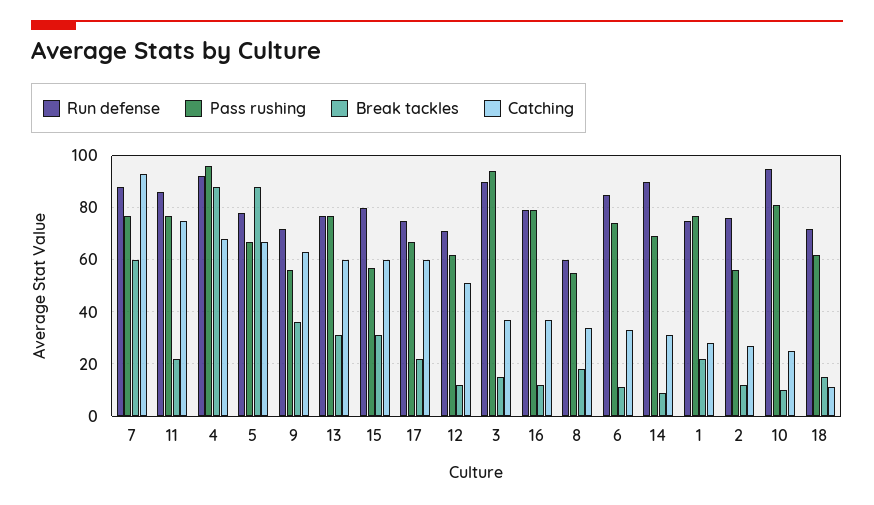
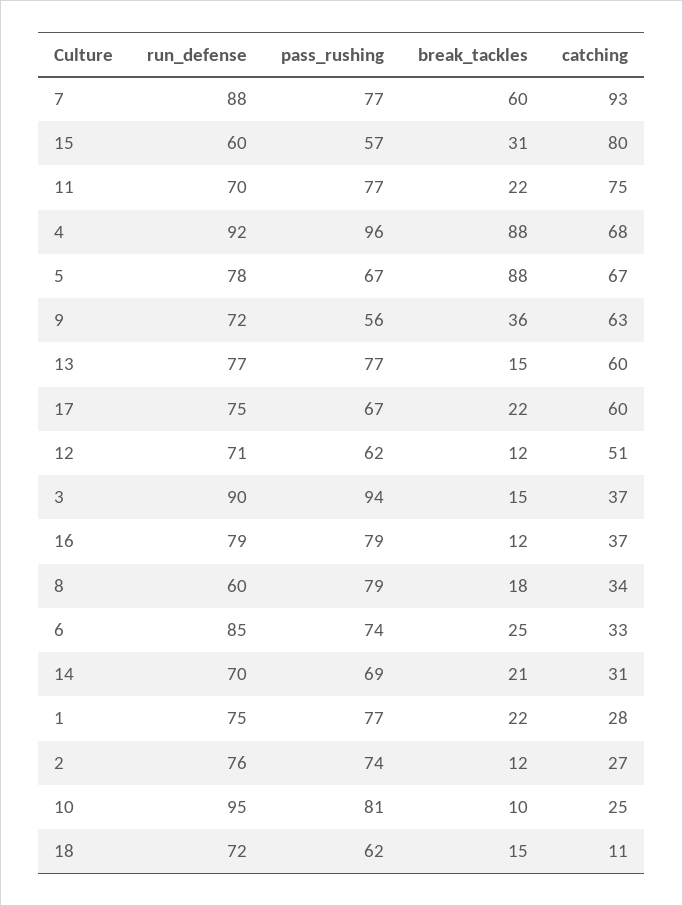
  {
    "Run defense": {
      "7": 88,
-     "11": 85,
+     "11": 70,
      "4": 92,
      "5": 78,
      "9": 72,
      "13": 77,
-     "15": 80,
+     "15": 60,
      "17": 75,
      "12": 71,
      "3": 90,
      "16": 79,
      "8": 60,
      "6": 85,
-     "14": 90,
+     "14": 70,
      "1": 75,
      "2": 76,
      "10": 95,
      "18": 72
    },
    "Pass rushing": {
      "7": 77,
      "11": 77,
      "4": 96,
      "5": 67,
      "9": 56,
      "13": 77,
      "15": 57,
      "17": 67,
      "12": 62,
      "3": 94,
      "16": 79,
-     "8": 55,
+     "8": 79,
      "6": 74,
      "14": 69,
      "1": 77,
-     "2": 55,
+     "2": 74,
      "10": 81,
      "18": 62
    },
    "Break tackles": {
      "7": 60,
      "11": 22,
      "4": 88,
      "5": 88,
      "9": 36,
-     "13": 30,
+     "13": 15,
      "15": 31,
      "17": 22,
      "12": 12,
      "3": 15,
      "16": 12,
      "8": 18,
-     "6": 10,
+     "6": 25,
-     "14": 10,
+     "14": 21,
      "1": 22,
      "2": 12,
      "10": 10,
      "18": 15
    },
    "Catching": {
      "7": 93,
      "11": 75,
      "4": 68,
      "5": 67,
      "9": 63,
      "13": 60,
-     "15": 60,
+     "15": 80,
      "17": 60,
      "12": 51,
      "3": 37,
      "16": 37,
      "8": 34,
      "6": 33,
      "14": 31,
      "1": 28,
      "2": 27,
      "10": 25,
      "18": 11
    }
  }

